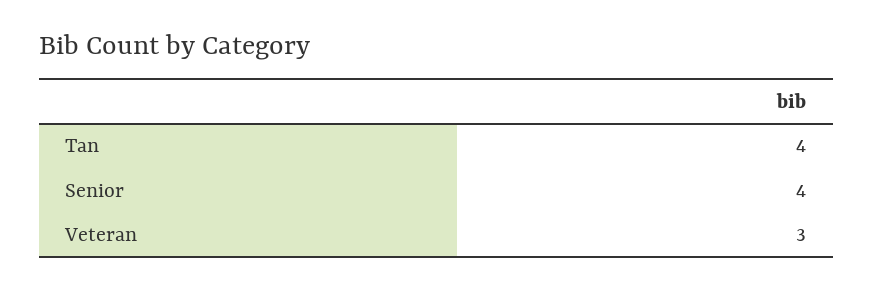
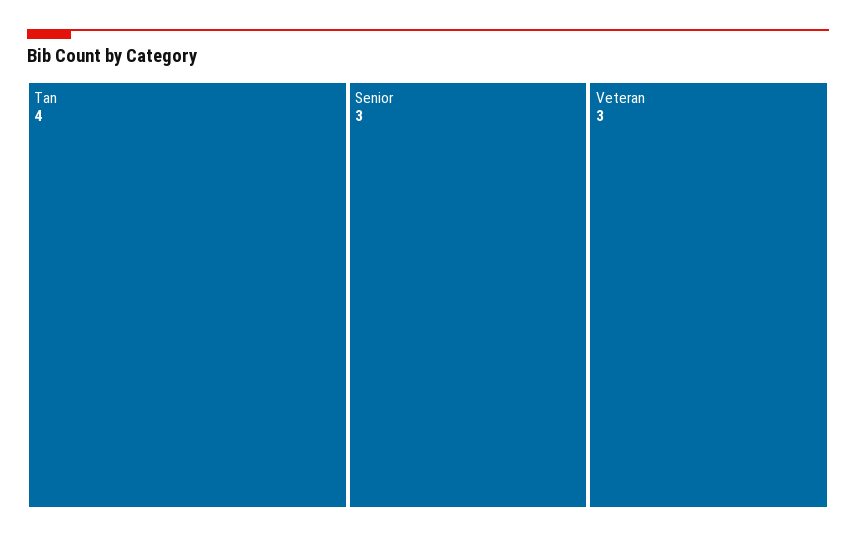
  {
    "Tan": 4,
-   "Senior": 4,
+   "Senior": 3,
    "Veteran": 3
  }

